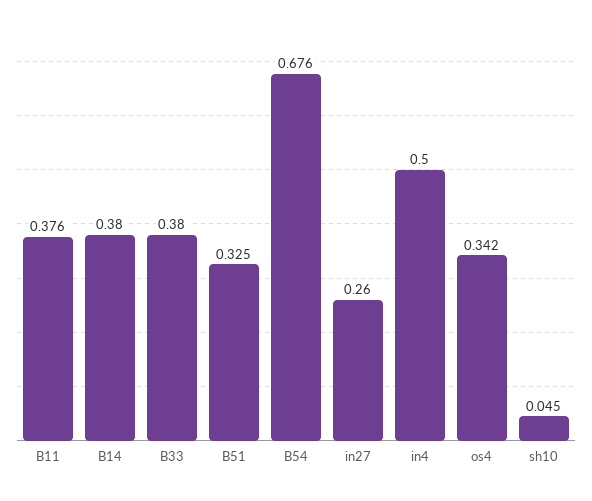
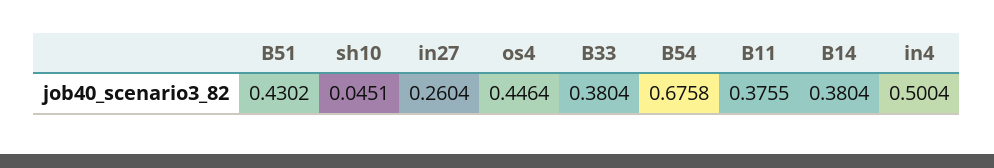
  {
    "B11": 0.3755,
    "B14": 0.3804,
    "B33": 0.3804,
-   "B51": 0.325,
+   "B51": 0.4302,
    "B54": 0.6758,
    "in27": 0.2604,
    "in4": 0.5004,
-   "os4": 0.342,
+   "os4": 0.4464,
    "sh10": 0.0451
  }

